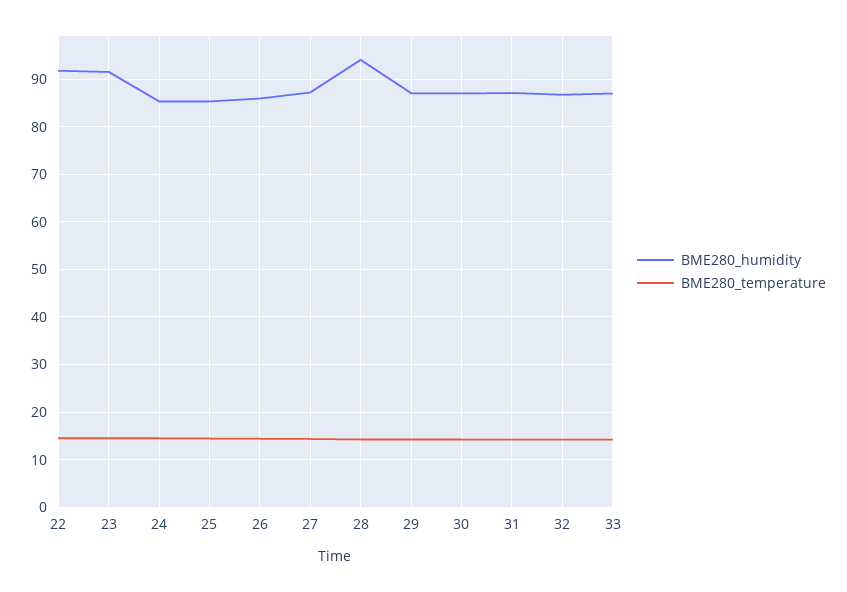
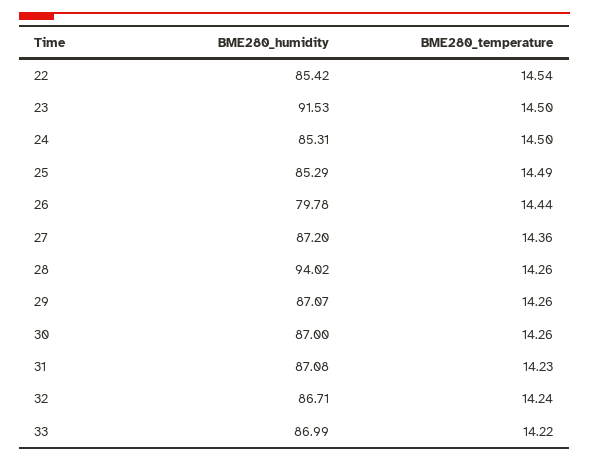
  {
    "BME280_humidity": {
-     "22": 92,
+     "22": 85.42,
      "23": 91.53,
      "24": 85.31,
      "25": 85.29,
-     "26": 86,
+     "26": 79.78,
      "27": 87.2,
      "28": 94.02,
      "29": 87.07,
      "30": 87,
      "31": 87.08,
      "32": 86.71,
      "33": 86.99
    },
    "BME280_temperature": {
      "22": 14.54,
      "23": 14.5,
      "24": 14.5,
      "25": 14.49,
      "26": 14.44,
      "27": 14.36,
      "28": 14.26,
      "29": 14.26,
      "30": 14.26,
      "31": 14.23,
      "32": 14.24,
      "33": 14.22
    }
  }

